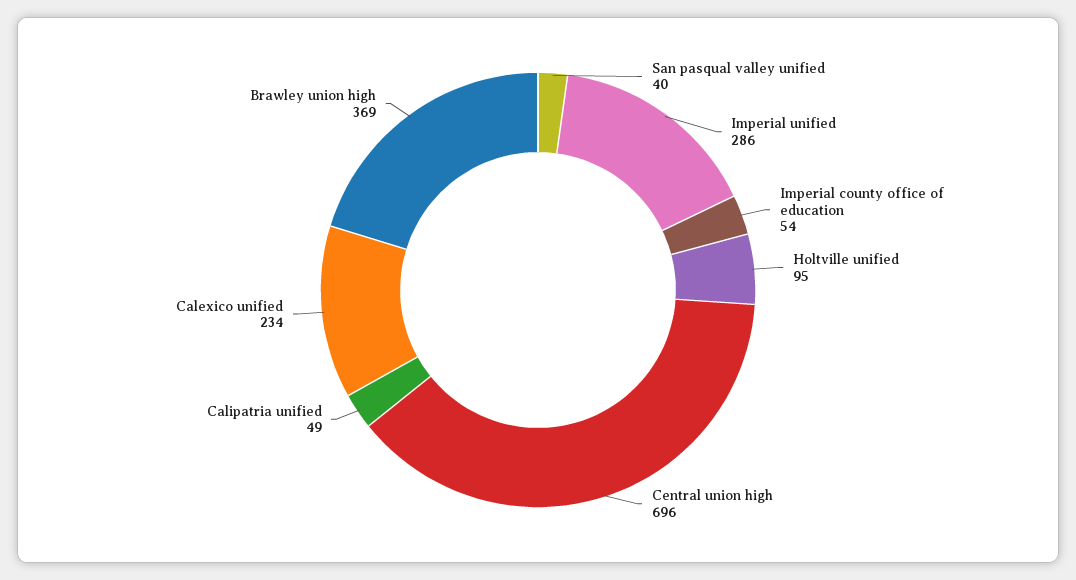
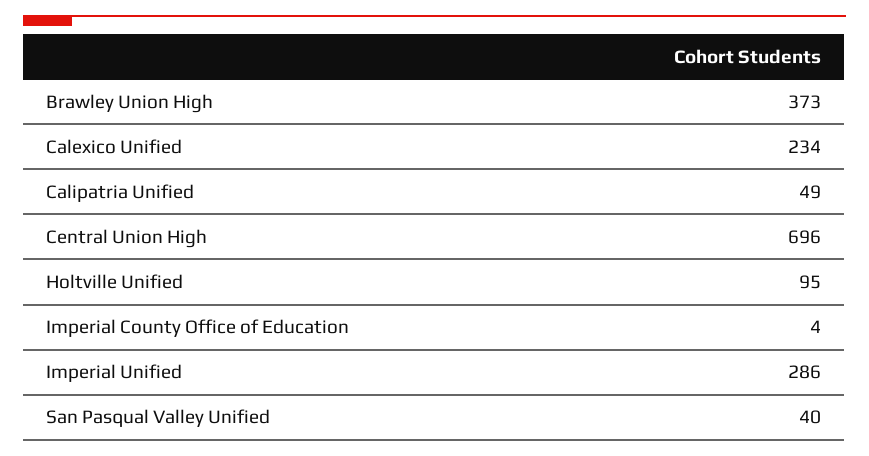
  {
    "San pasqual valley unified": 40,
    "Imperial unified": 286,
-   "Imperial county office of education": 54,
+   "Imperial county office of education": 4,
    "Holtville unified": 95,
    "Central union high": 696,
    "Calipatria unified": 49,
    "Calexico unified": 234,
-   "Brawley union high": 369
+   "Brawley union high": 373
  }

